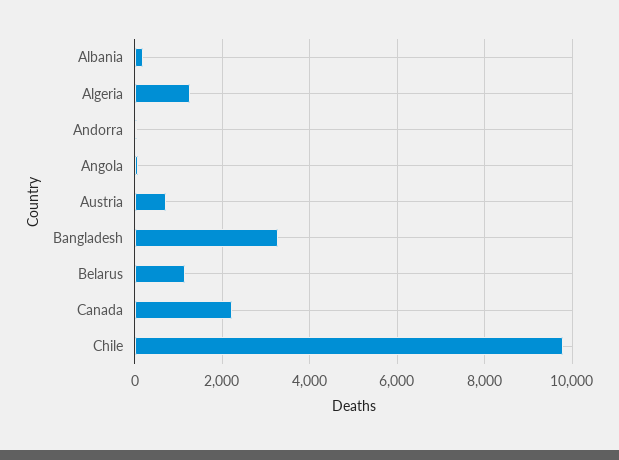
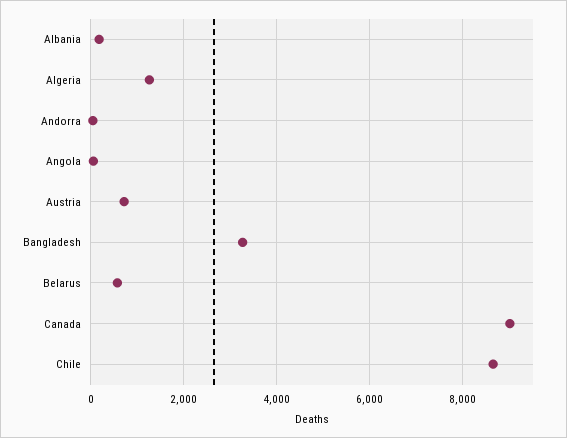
  {
    "Albania": 200,
    "Algeria": 1200,
    "Andorra": 0,
    "Angola": 0,
    "Austria": 800,
    "Bangladesh": 3200,
-   "Belarus": 1200,
+   "Belarus": 600,
-   "Canada": 2200,
+   "Canada": 9000,
-   "Chile": 9800
+   "Chile": 8600
  }

